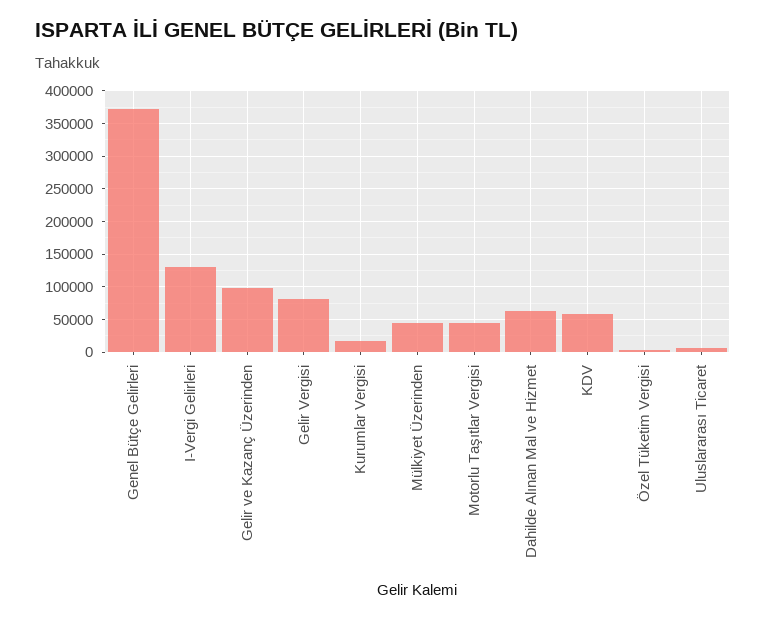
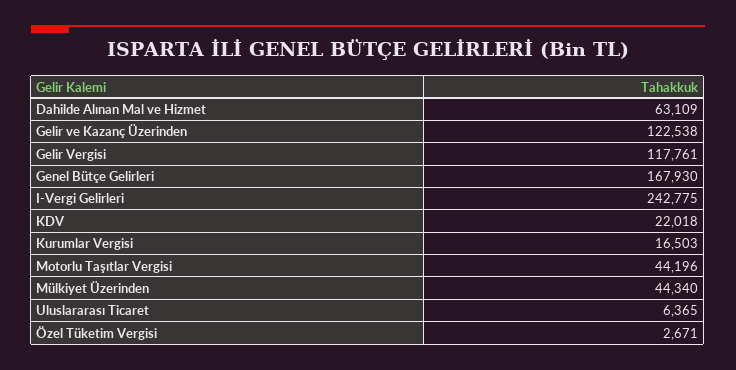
  {
-   "Genel Bütçe Gelirleri": 370000,
+   "Genel Bütçe Gelirleri": 167930,
-   "I-Vergi Gelirleri": 130000,
+   "I-Vergi Gelirleri": 242775,
-   "Gelir ve Kazanç Üzerinden": 100000,
+   "Gelir ve Kazanç Üzerinden": 122538,
-   "Gelir Vergisi": 80000,
+   "Gelir Vergisi": 117761,
    "Kurumlar Vergisi": 16503,
    "Mülkiyet Üzerinden": 44340,
    "Motorlu Taşıtlar Vergisi": 44196,
    "Dahilde Alınan Mal ve Hizmet": 63109,
-   "KDV": 60000,
+   "KDV": 22018,
    "Özel Tüketim Vergisi": 2671,
    "Uluslararası Ticaret": 6365
  }

